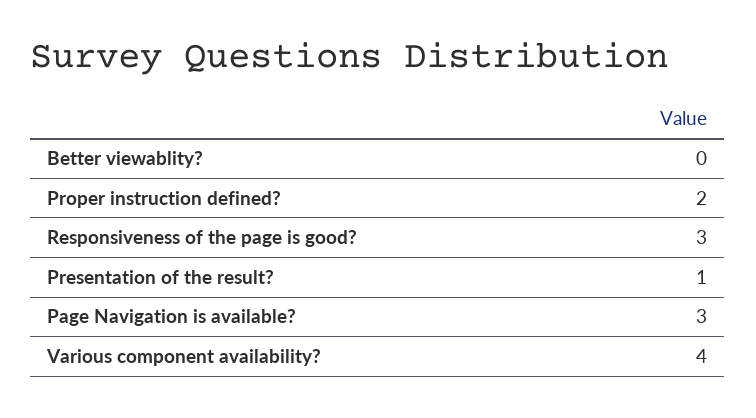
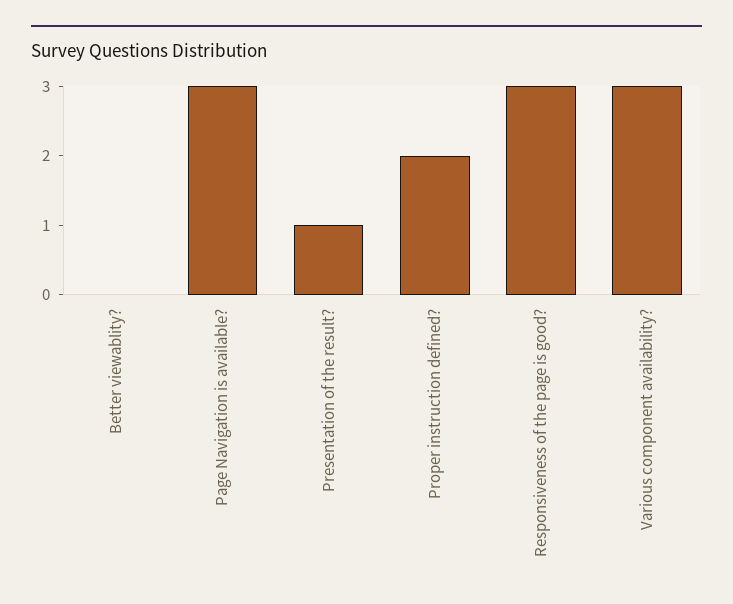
  {
    "Better viewablity?": 0,
    "Proper instruction defined?": 2,
    "Responsiveness of the page is good?": 3,
    "Presentation of the result?": 1,
    "Page Navigation is available?": 3,
-   "Various component availability?": 4
+   "Various component availability?": 3
  }

